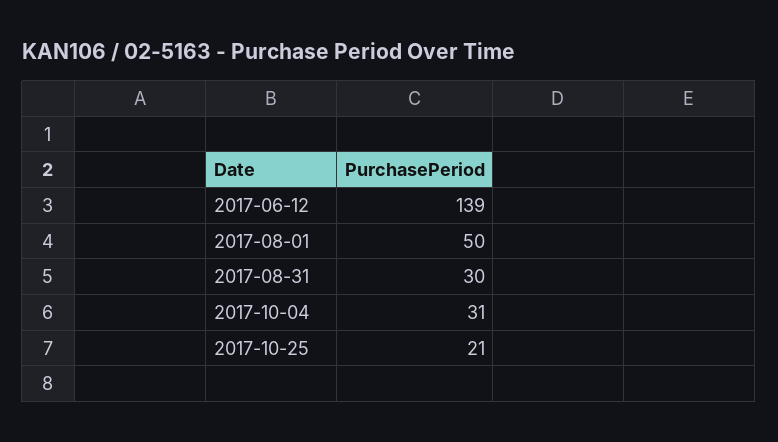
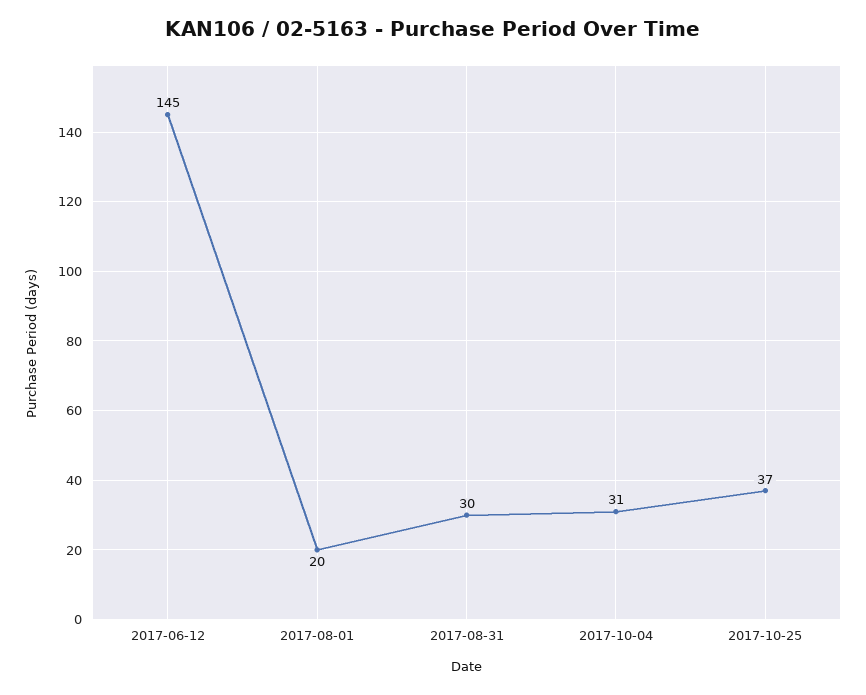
  {
-   "2017-06-12": 139,
+   "2017-06-12": 145,
-   "2017-08-01": 50,
+   "2017-08-01": 20,
    "2017-08-31": 30,
    "2017-10-04": 31,
-   "2017-10-25": 21
+   "2017-10-25": 37
  }

